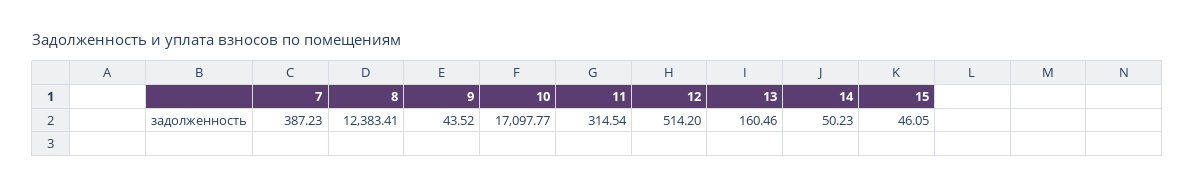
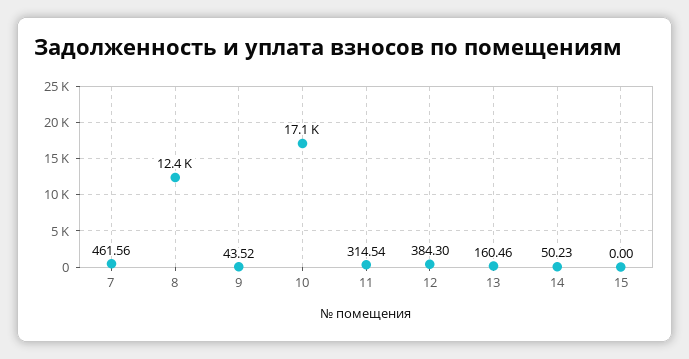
  {
-   "7": 387.23,
+   "7": 461.56,
    "8": 12383.41,
    "9": 43.52,
    "10": 17097.77,
    "11": 314.54,
-   "12": 514.2,
+   "12": 384.3,
    "13": 160.46,
    "14": 50.23,
-   "15": 46.05
+   "15": 0
  }

